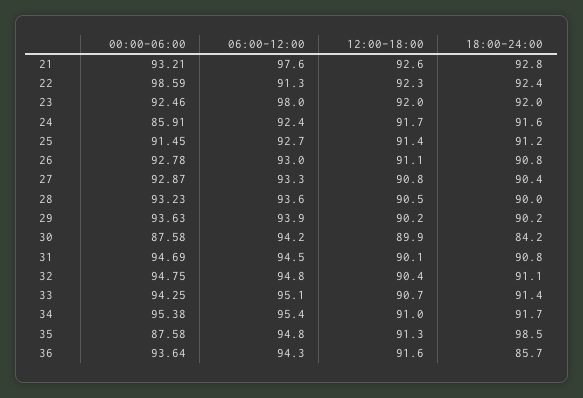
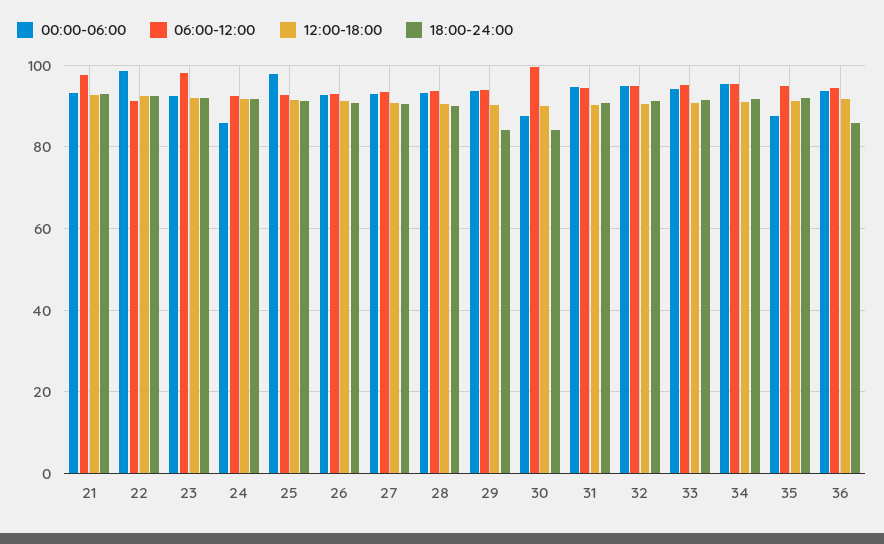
  {
    "00:00-06:00": {
      "21": 93.21,
      "22": 98.59,
      "23": 92.46,
      "24": 85.91,
-     "25": 91.45,
+     "25": 98,
      "26": 92.78,
      "27": 92.87,
      "28": 93.23,
      "29": 93.63,
      "30": 87.58,
      "31": 94.69,
      "32": 94.75,
      "33": 94.25,
      "34": 95.38,
      "35": 87.58,
      "36": 93.64
    },
    "06:00-12:00": {
      "21": 97.6,
      "22": 91.3,
      "23": 98,
      "24": 92.4,
      "25": 92.7,
      "26": 93,
      "27": 93.3,
      "28": 93.6,
      "29": 93.9,
-     "30": 94.2,
+     "30": 100,
      "31": 94.5,
      "32": 94.8,
      "33": 95.1,
      "34": 95.4,
      "35": 94.8,
      "36": 94.3
    },
    "12:00-18:00": {
      "21": 92.6,
      "22": 92.3,
      "23": 92,
      "24": 91.7,
      "25": 91.4,
      "26": 91.1,
      "27": 90.8,
      "28": 90.5,
      "29": 90.2,
      "30": 89.9,
      "31": 90.1,
      "32": 90.4,
      "33": 90.7,
      "34": 91,
      "35": 91.3,
      "36": 91.6
    },
    "18:00-24:00": {
      "21": 92.8,
      "22": 92.4,
      "23": 92,
      "24": 91.6,
      "25": 91.2,
      "26": 90.8,
      "27": 90.4,
      "28": 90,
-     "29": 90.2,
+     "29": 84,
      "30": 84.2,
      "31": 90.8,
      "32": 91.1,
      "33": 91.4,
      "34": 91.7,
-     "35": 98.5,
+     "35": 92,
      "36": 85.7
    }
  }

